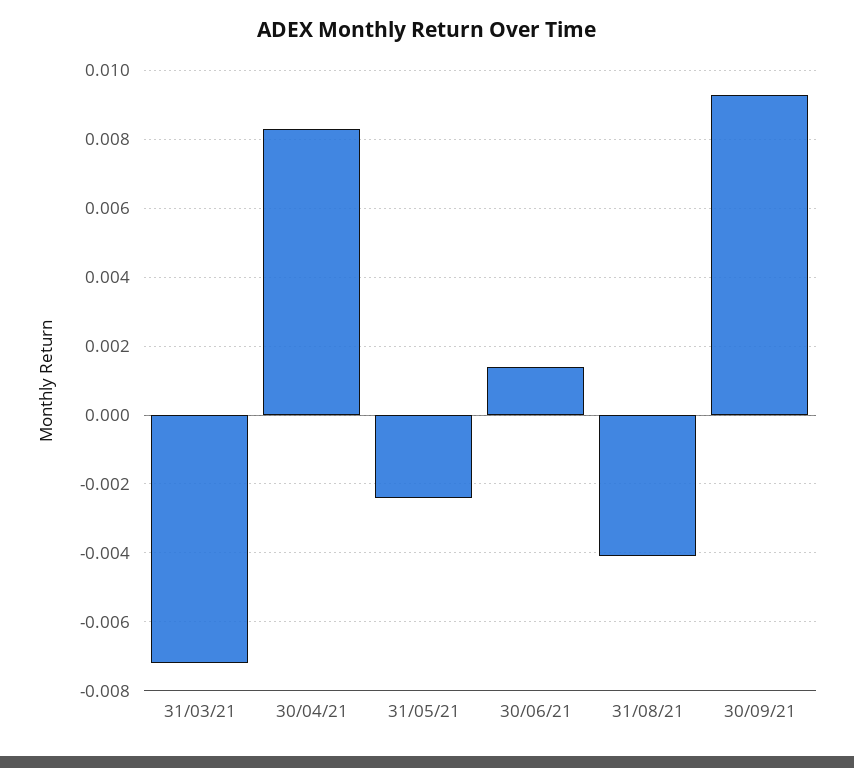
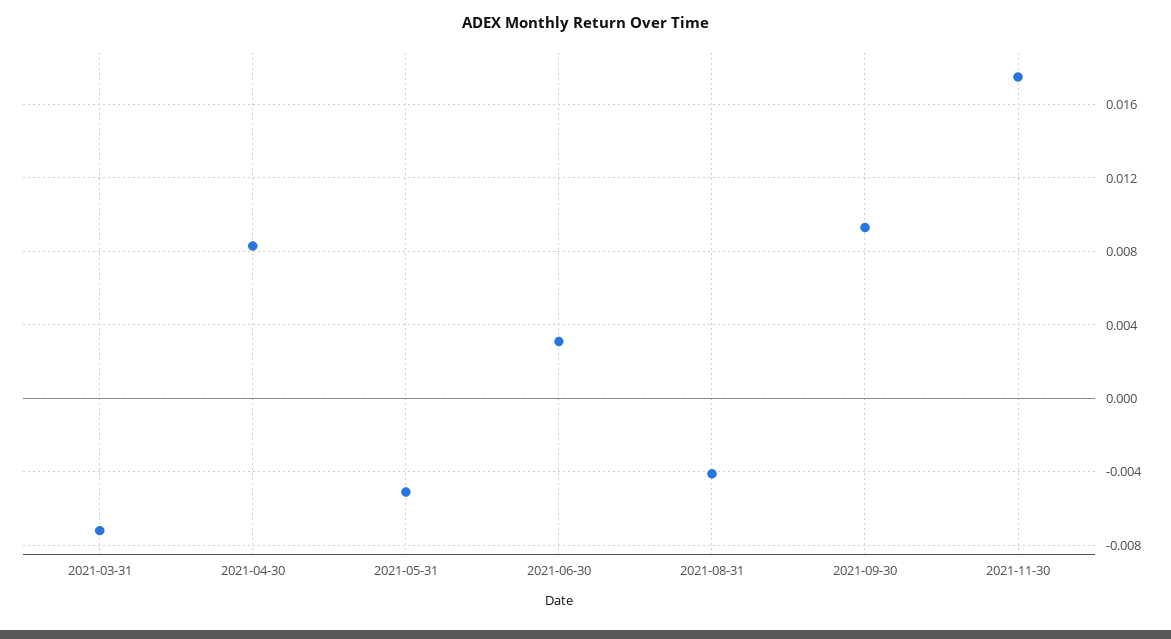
  {
    "31/03/21": -0.007,
    "30/04/21": 0.0085,
-   "31/05/21": -0.0025,
+   "31/05/21": -0.005,
-   "30/06/21": 0.0015,
+   "30/06/21": 0.003,
    "31/08/21": -0.004,
-   "30/09/21": 0.0095
+   "30/09/21": 0.0095,
+   "2021-11-30": 0.0175
  }

